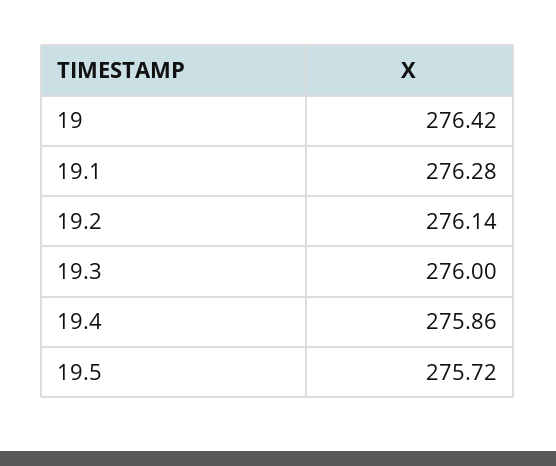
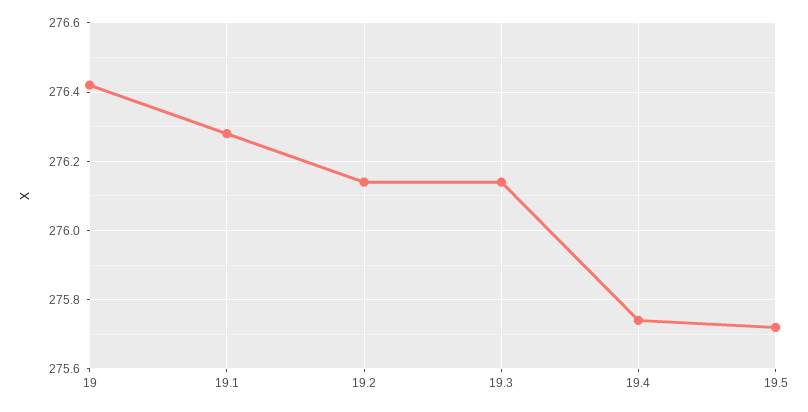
  {
    "19": 276.42,
    "19.1": 276.28,
    "19.2": 276.14,
-   "19.3": 276,
+   "19.3": 276.15,
-   "19.4": 275.86,
+   "19.4": 275.75,
    "19.5": 275.72
  }

